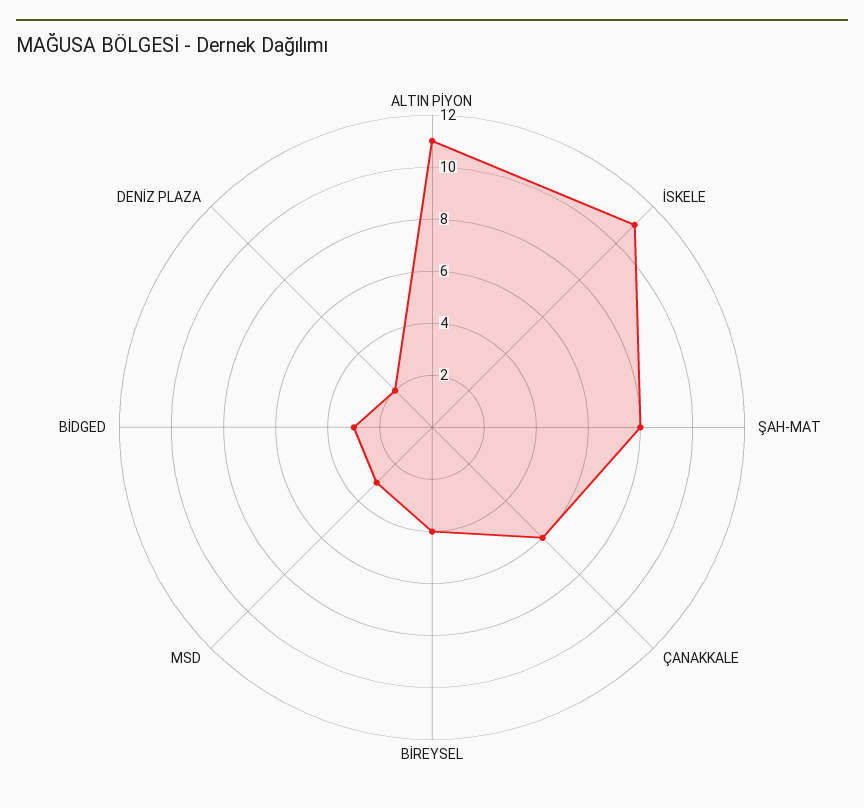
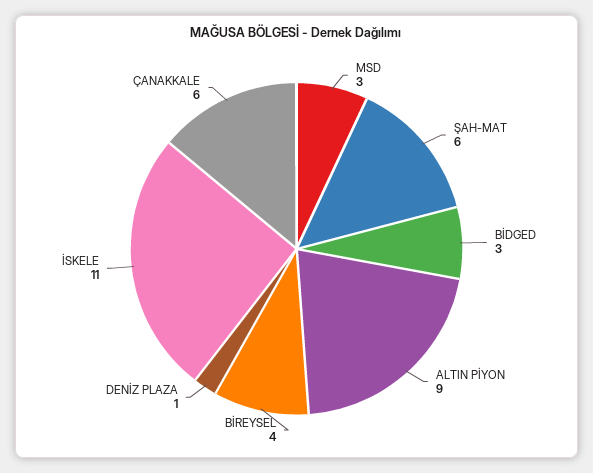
  {
-   "ALTIN PİYON": 11,
+   "ALTIN PİYON": 9,
    "İSKELE": 11,
-   "ŞAH-MAT": 8,
+   "ŞAH-MAT": 6,
    "ÇANAKKALE": 6,
    "BİREYSEL": 4,
    "MSD": 3,
    "BİDGED": 3,
-   "DENİZ PLAZA": 2
+   "DENİZ PLAZA": 1
  }

